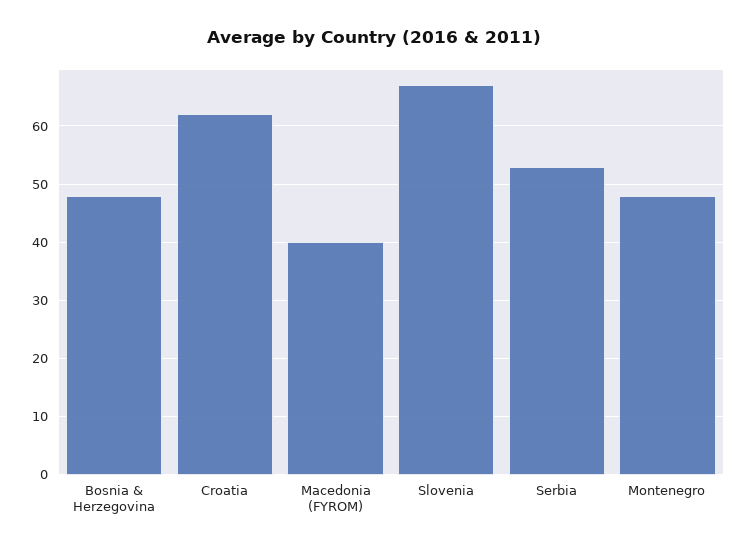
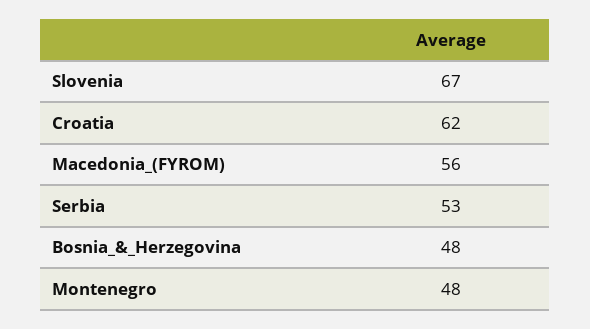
  {
    "Bosnia & Herzegovina": 48,
    "Croatia": 62,
-   "Macedonia (FYROM)": 40,
+   "Macedonia (FYROM)": 56,
    "Slovenia": 67,
    "Serbia": 53,
    "Montenegro": 48
  }

